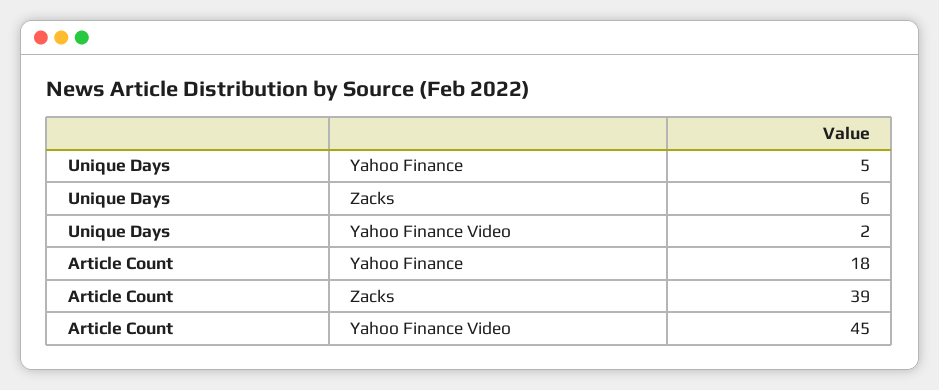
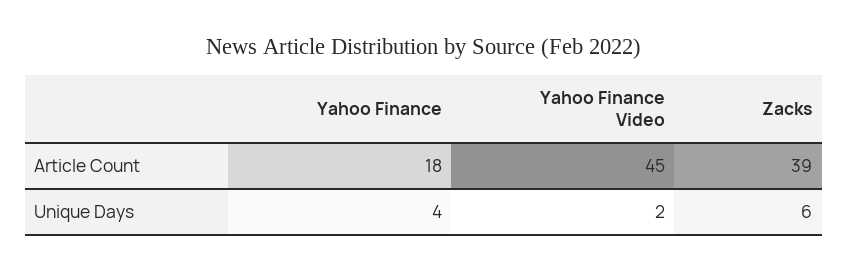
  {
    "Unique Days": {
-     "Yahoo Finance": 5,
+     "Yahoo Finance": 4,
      "Zacks": 6,
      "Yahoo Finance Video": 2
    },
    "Article Count": {
      "Yahoo Finance": 18,
      "Zacks": 39,
      "Yahoo Finance Video": 45
    }
  }

